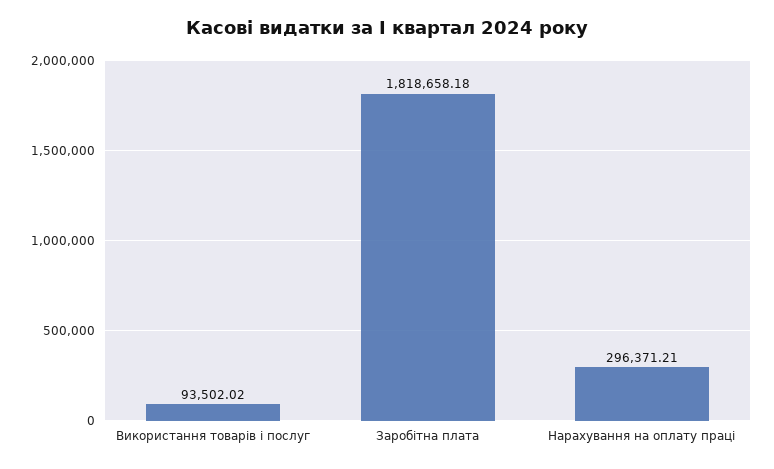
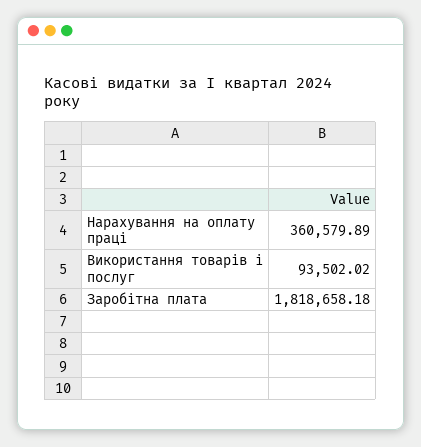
  {
    "Використання товарів і послуг": 93502.02,
    "Заробітна плата": 1818658.18,
-   "Нарахування на оплату праці": 296371.21
+   "Нарахування на оплату праці": 360579.89
  }

